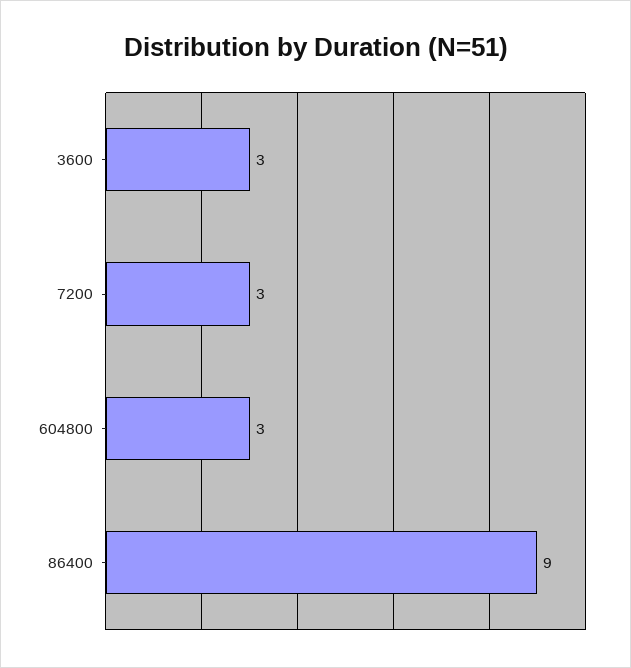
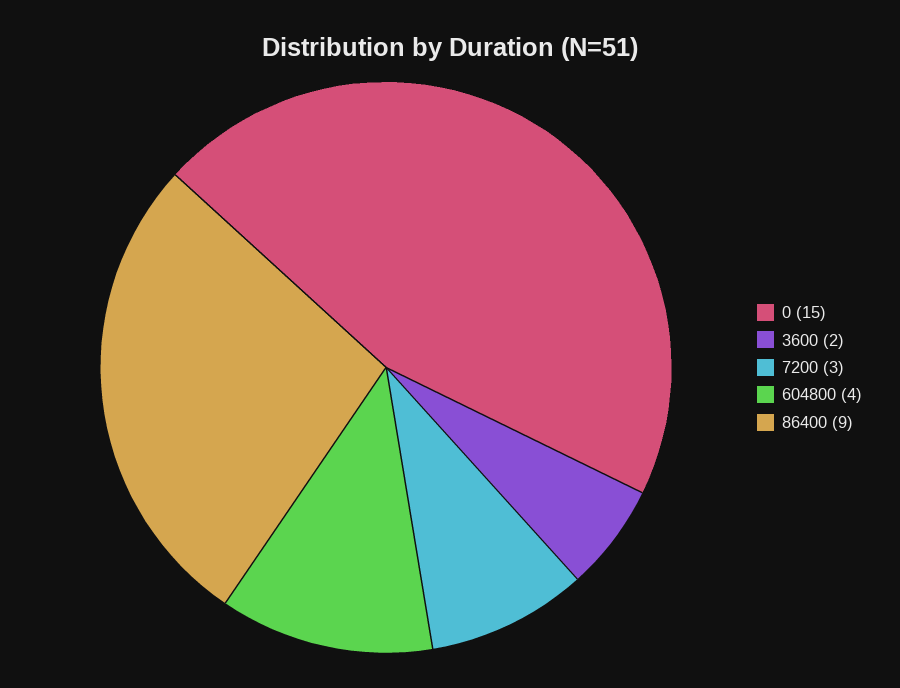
  {
-   "3600": 3,
+   "3600": 2,
    "7200": 3,
-   "604800": 3,
+   "604800": 4,
-   "86400": 9
+   "86400": 9,
+   "0": 15
  }

